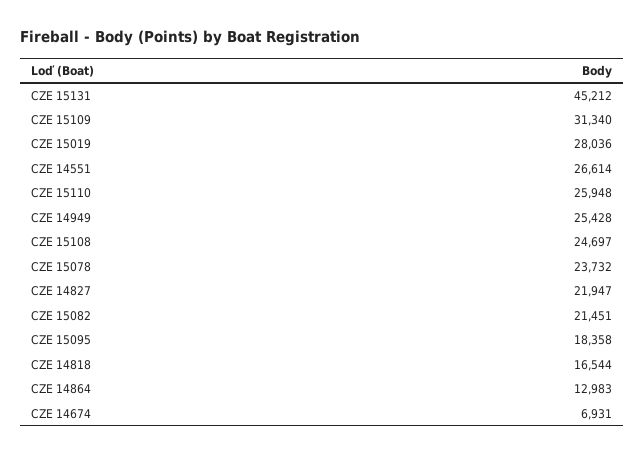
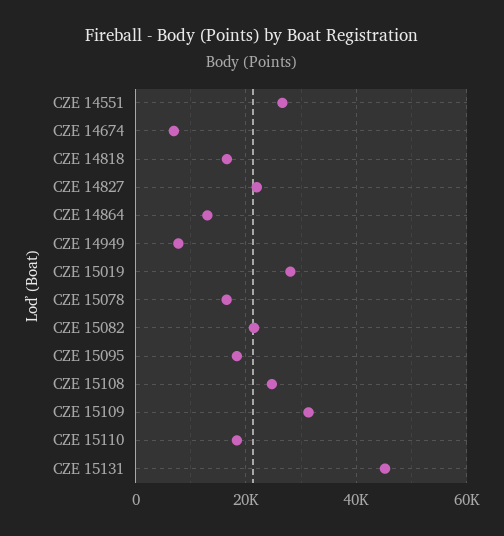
  {
    "CZE 15131": 45212,
    "CZE 15109": 31340,
    "CZE 15019": 28036,
    "CZE 14551": 26614,
-   "CZE 15110": 25948,
+   "CZE 15110": 18000,
-   "CZE 14949": 25428,
+   "CZE 14949": 8000,
    "CZE 15108": 24697,
-   "CZE 15078": 23732,
+   "CZE 15078": 16000,
    "CZE 14827": 21947,
    "CZE 15082": 21451,
    "CZE 15095": 18358,
    "CZE 14818": 16544,
    "CZE 14864": 12983,
    "CZE 14674": 6931
  }

